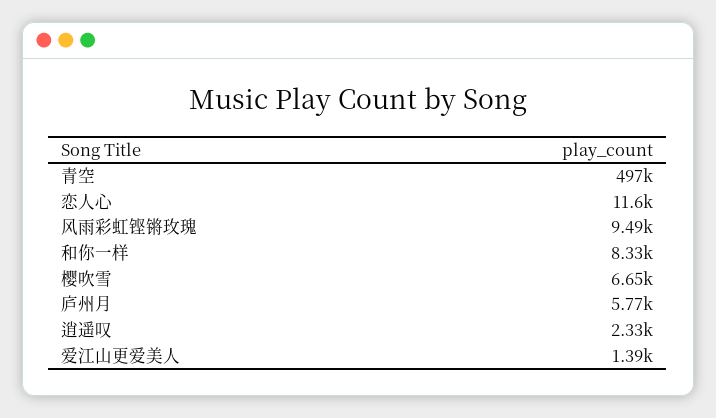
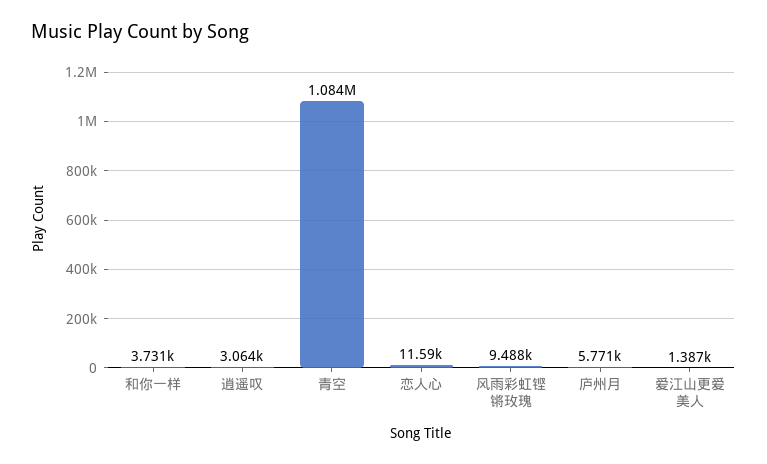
  {
-   "青空": 497000,
+   "青空": 1084000,
    "恋人心": 11590,
    "风雨彩虹铿锵玫瑰": 9488,
-   "和你一样": 8330,
+   "和你一样": 3731,
-   "樱吹雪": 6650,
    "庐州月": 5771,
-   "逍遥叹": 2330,
+   "逍遥叹": 3064,
    "爱江山更爱美人": 1387
  }

